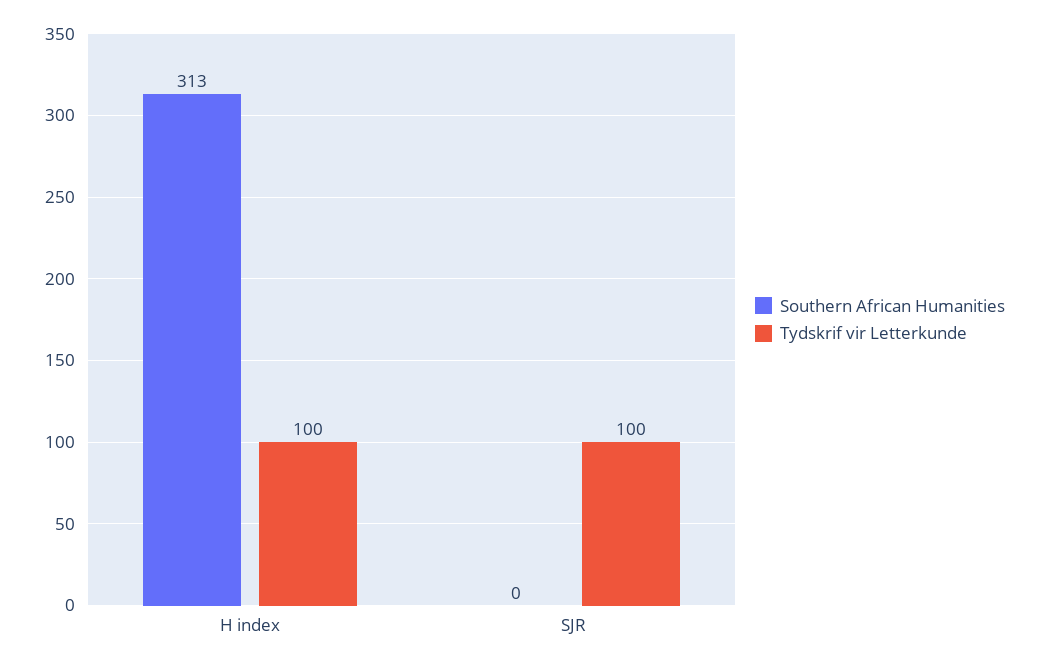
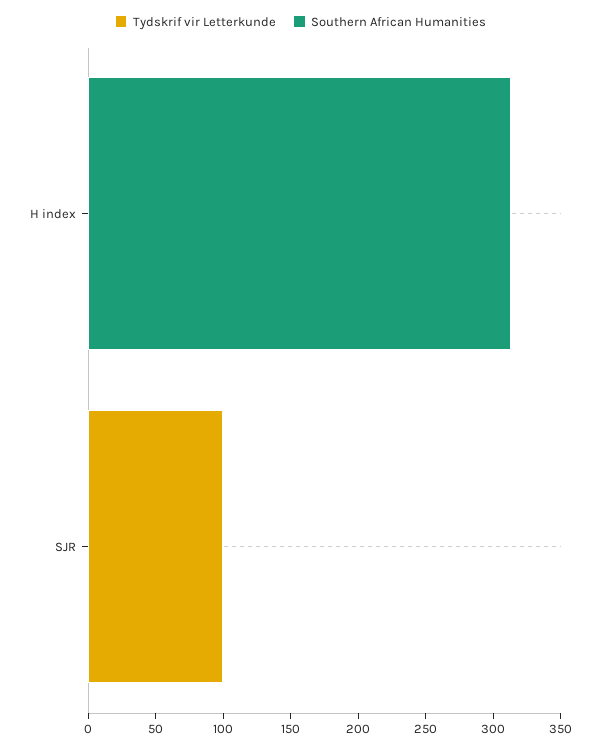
  {
    "Southern African Humanities": {
      "H index": 313,
      "SJR": 0
    },
    "Tydskrif vir Letterkunde": {
-     "H index": 100,
+     "H index": 0,
      "SJR": 100
    }
  }

